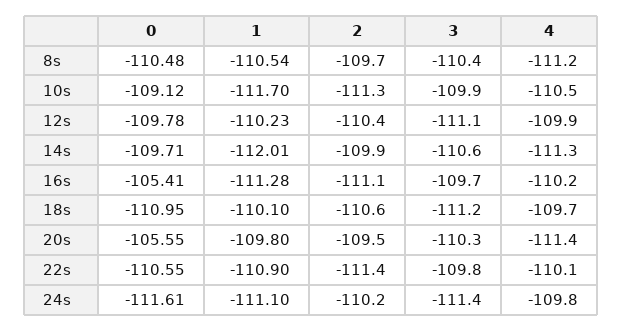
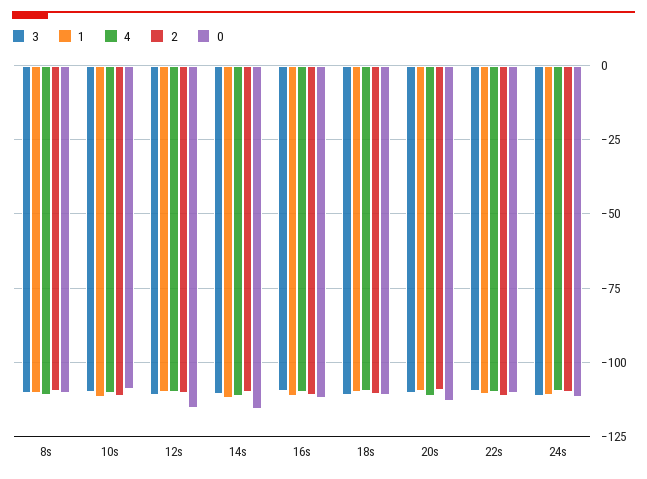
  {
    "0": {
      "8s": -110.48,
      "10s": -109.12,
-     "12s": -109.78,
+     "12s": -115,
-     "14s": -109.71,
+     "14s": -115,
-     "16s": -105.41,
+     "16s": -112.5,
      "18s": -110.95,
-     "20s": -105.55,
+     "20s": -112.5,
      "22s": -110.55,
      "24s": -111.61
    },
    "1": {
      "8s": -110.54,
      "10s": -111.7,
      "12s": -110.23,
      "14s": -112.01,
      "16s": -111.28,
      "18s": -110.1,
      "20s": -109.8,
      "22s": -110.9,
      "24s": -111.1
    },
    "2": {
      "8s": -109.7,
      "10s": -111.3,
      "12s": -110.4,
      "14s": -109.9,
      "16s": -111.1,
      "18s": -110.6,
      "20s": -109.5,
      "22s": -111.4,
      "24s": -110.2
    },
    "3": {
      "8s": -110.4,
      "10s": -109.9,
      "12s": -111.1,
      "14s": -110.6,
      "16s": -109.7,
      "18s": -111.2,
      "20s": -110.3,
      "22s": -109.8,
      "24s": -111.4
    },
    "4": {
      "8s": -111.2,
      "10s": -110.5,
      "12s": -109.9,
      "14s": -111.3,
      "16s": -110.2,
      "18s": -109.7,
      "20s": -111.4,
      "22s": -110.1,
      "24s": -109.8
    }
  }

